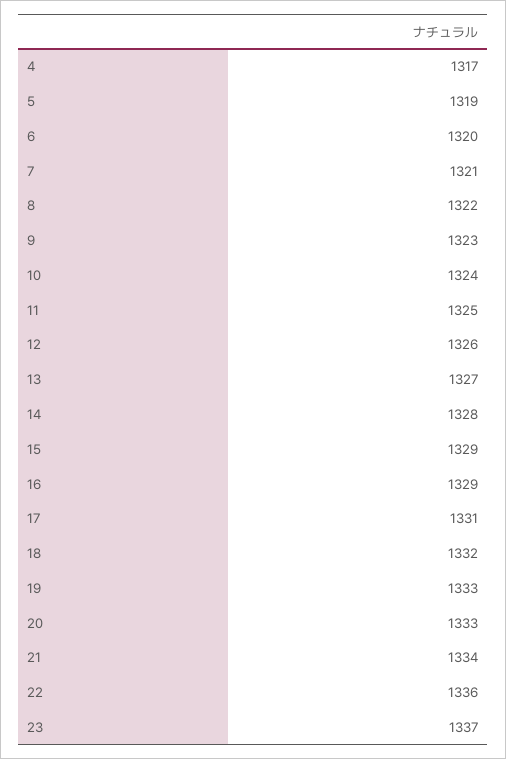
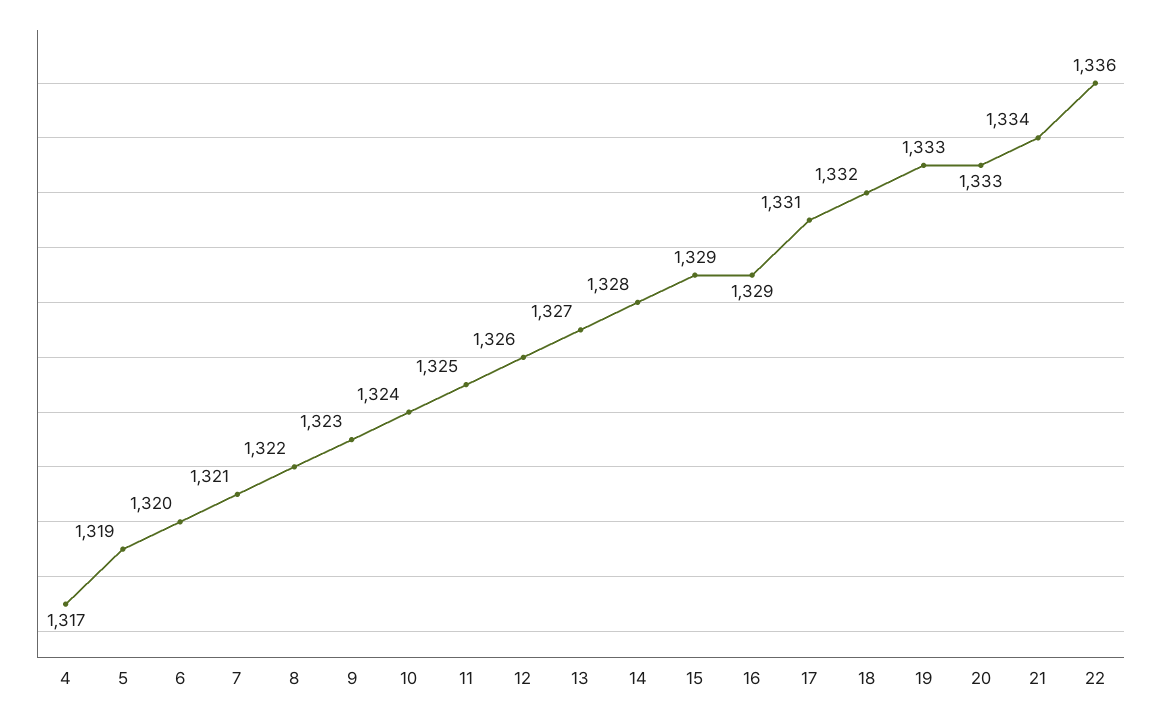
  {
    "4": 1317,
    "5": 1319,
    "6": 1320,
    "7": 1321,
    "8": 1322,
    "9": 1323,
    "10": 1324,
    "11": 1325,
    "12": 1326,
    "13": 1327,
    "14": 1328,
    "15": 1329,
    "16": 1329,
    "17": 1331,
    "18": 1332,
    "19": 1333,
    "20": 1333,
    "21": 1334,
-   "22": 1336,
+   "22": 1336
-   "23": 1337
  }

